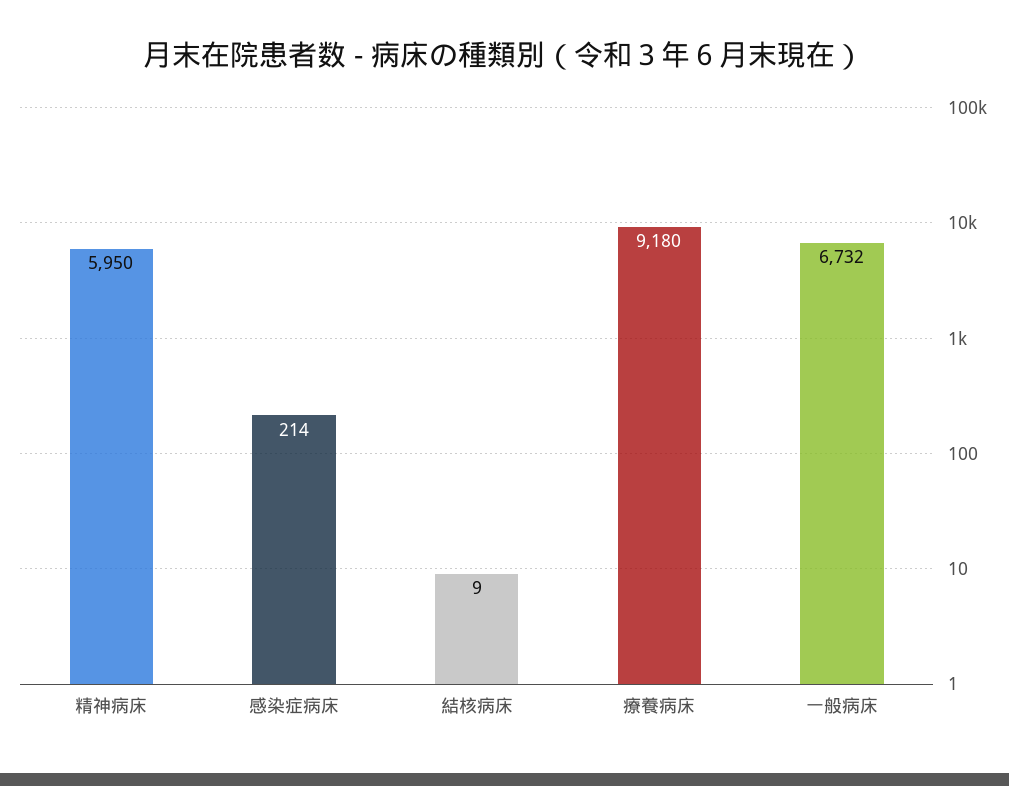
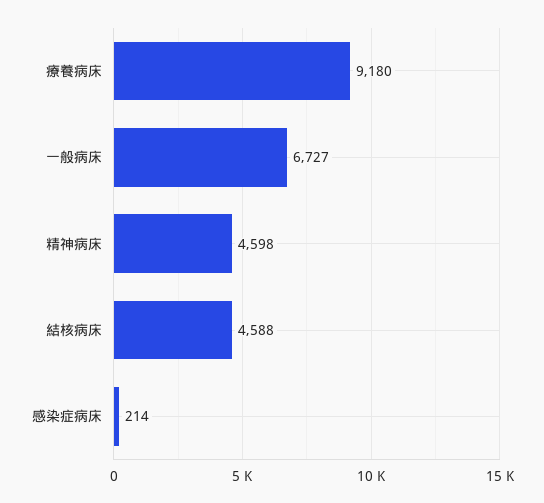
  {
-   "精神病床": 5950,
+   "精神病床": 4598,
    "感染症病床": 214,
-   "結核病床": 9,
+   "結核病床": 4588,
    "療養病床": 9180,
-   "一般病床": 6732
+   "一般病床": 6727
  }

